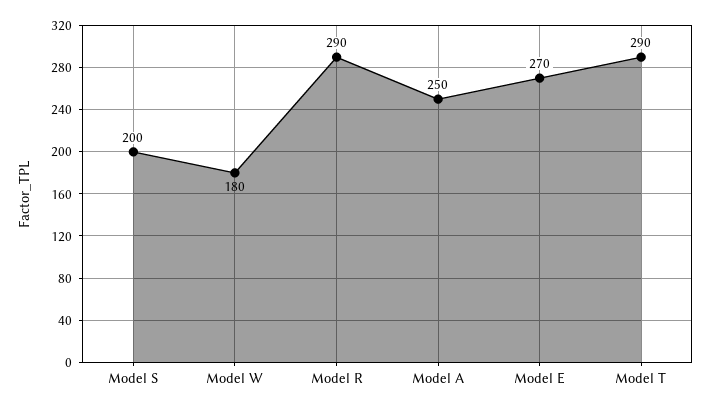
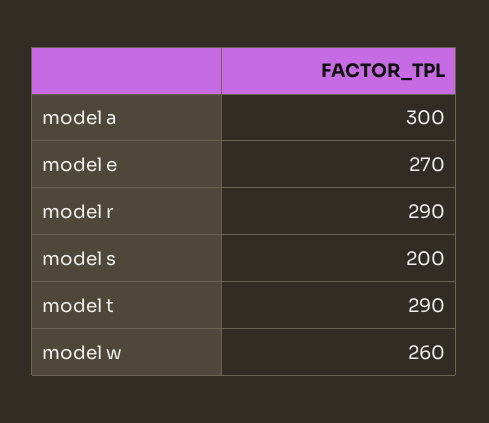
  {
    "Model S": 200,
-   "Model W": 180,
+   "Model W": 260,
    "Model R": 290,
-   "Model A": 250,
+   "Model A": 300,
    "Model E": 270,
    "Model T": 290
  }

